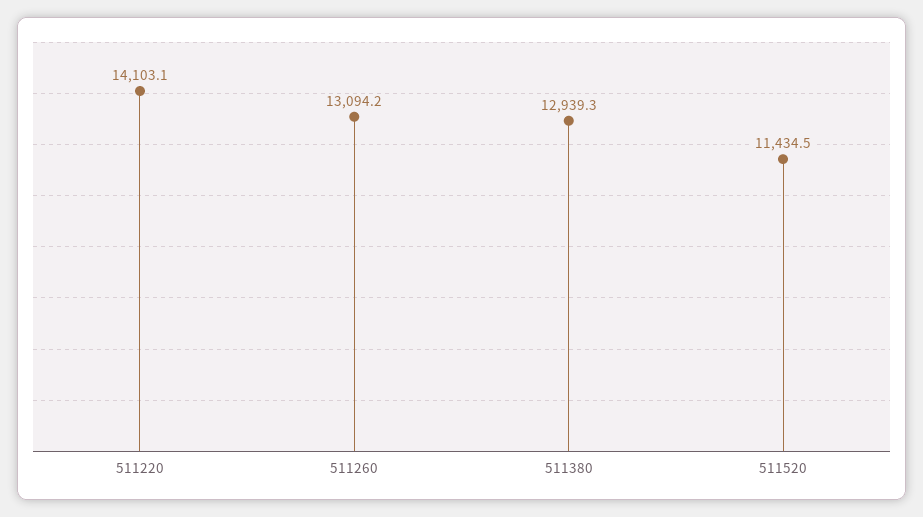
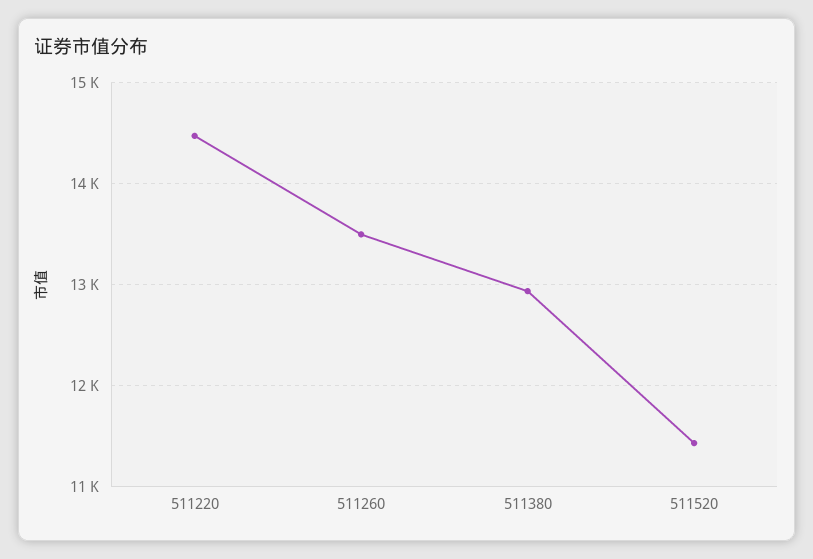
  {
-   "511220": 14103.1,
+   "511220": 14500,
-   "511260": 13094.2,
+   "511260": 13500,
    "511380": 12939.3,
    "511520": 11434.5
  }

